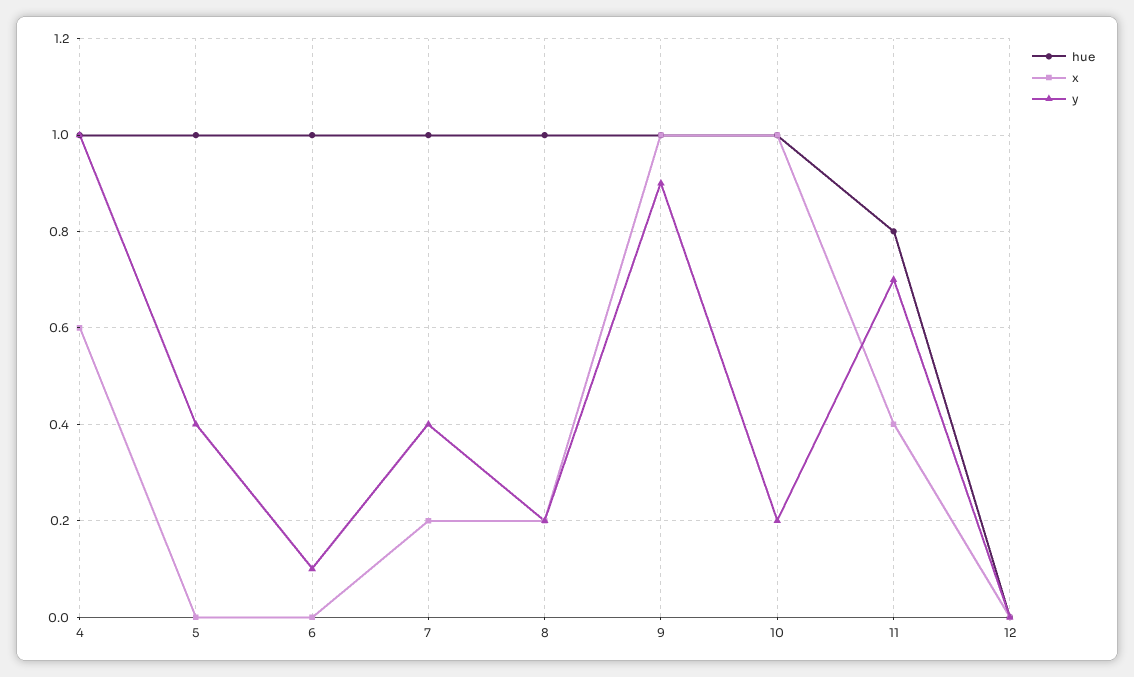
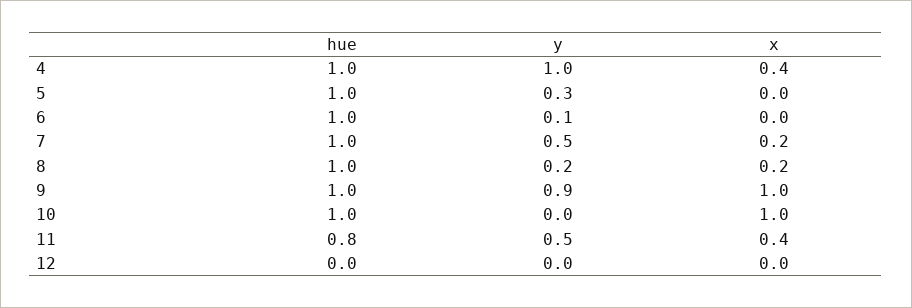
  {
    "hue": {
      "4": 1,
      "5": 1,
      "6": 1,
      "7": 1,
      "8": 1,
      "9": 1,
      "10": 1,
      "11": 0.8,
      "12": 0
    },
    "x": {
-     "4": 0.6,
+     "4": 0.4,
      "5": 0,
      "6": 0,
      "7": 0.2,
      "8": 0.2,
      "9": 1,
      "10": 1,
      "11": 0.4,
      "12": 0
    },
    "y": {
      "4": 1,
-     "5": 0.4,
+     "5": 0.3,
      "6": 0.1,
-     "7": 0.4,
+     "7": 0.5,
      "8": 0.2,
      "9": 0.9,
-     "10": 0.2,
+     "10": 0,
-     "11": 0.7,
+     "11": 0.5,
      "12": 0
    }
  }

